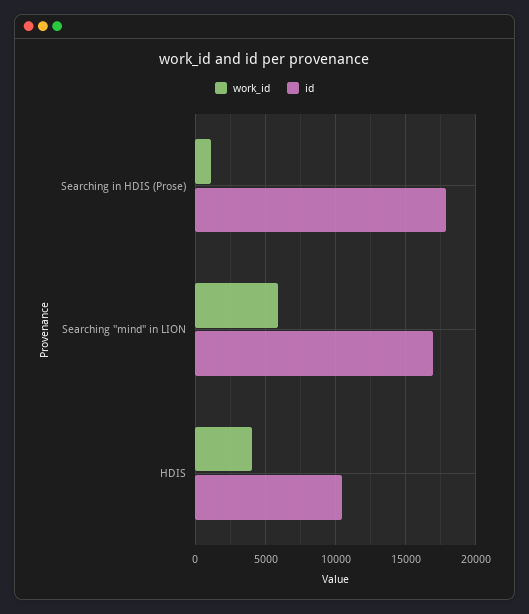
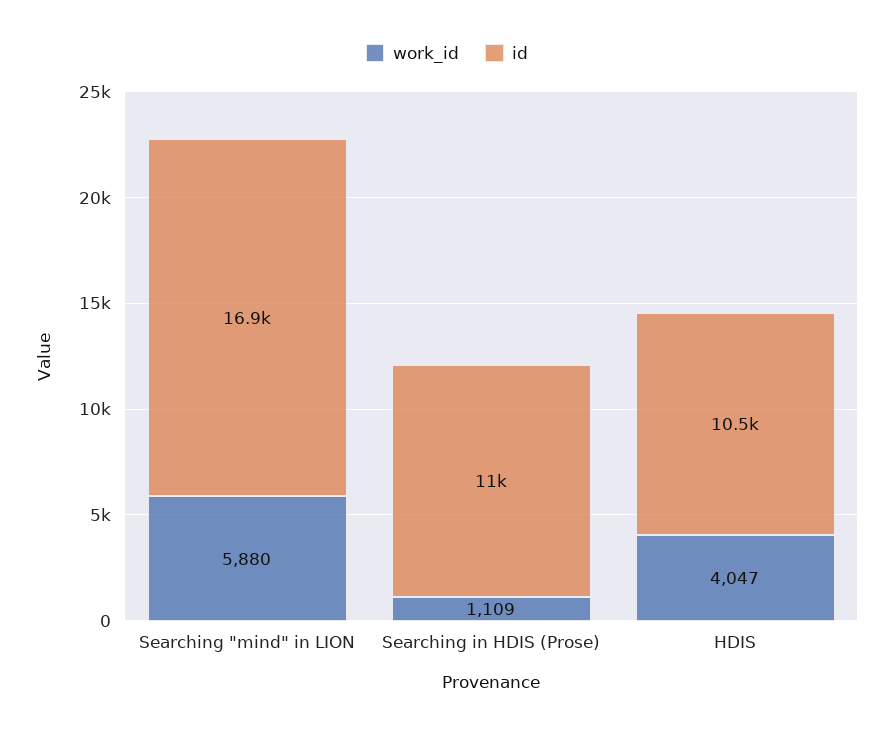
  {
    "work_id": {
      "Searching in HDIS (Prose)": 1109,
      "Searching \"mind\" in LION": 5880,
      "HDIS": 4047
    },
    "id": {
-     "Searching in HDIS (Prose)": 18000,
+     "Searching in HDIS (Prose)": 11000,
      "Searching \"mind\" in LION": 16900,
      "HDIS": 10500
    }
  }

